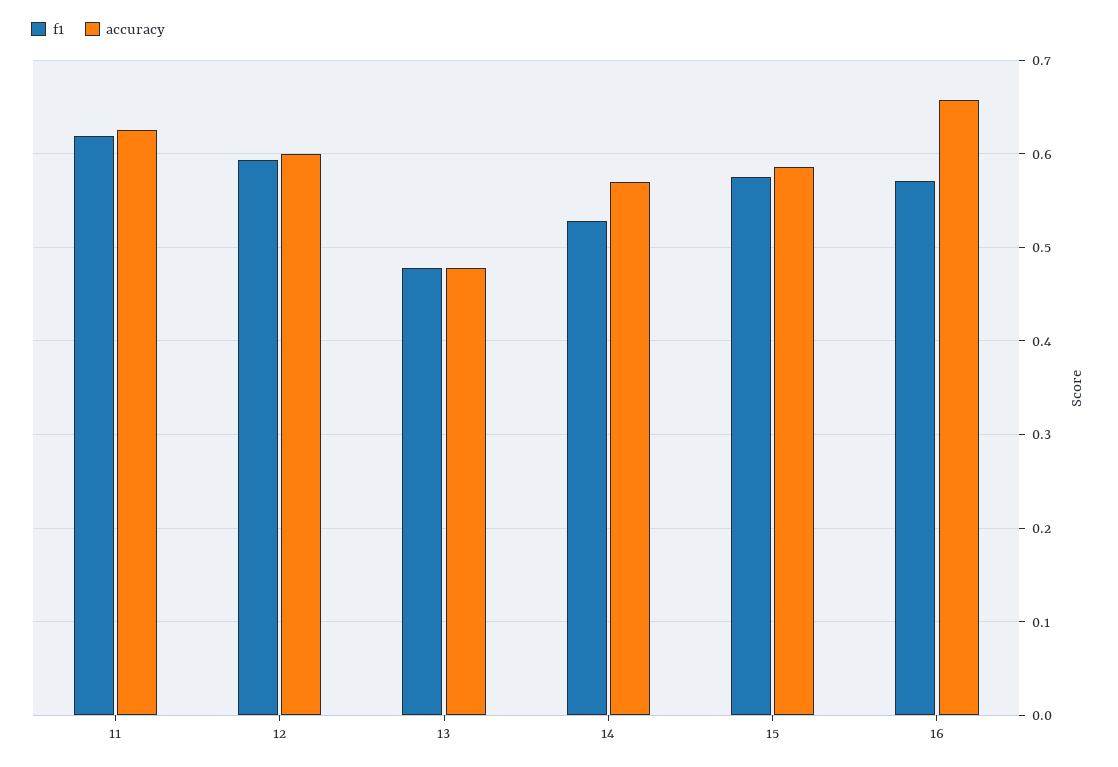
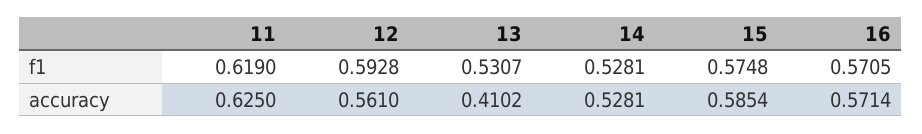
  {
    "f1": {
      "11": 0.619,
      "12": 0.5928,
-     "13": 0.48,
+     "13": 0.5307,
      "14": 0.5281,
      "15": 0.5748,
      "16": 0.5705
    },
    "accuracy": {
      "11": 0.625,
-     "12": 0.6,
+     "12": 0.561,
-     "13": 0.48,
+     "13": 0.4102,
-     "14": 0.57,
+     "14": 0.5281,
      "15": 0.5854,
-     "16": 0.66
+     "16": 0.5714
    }
  }

